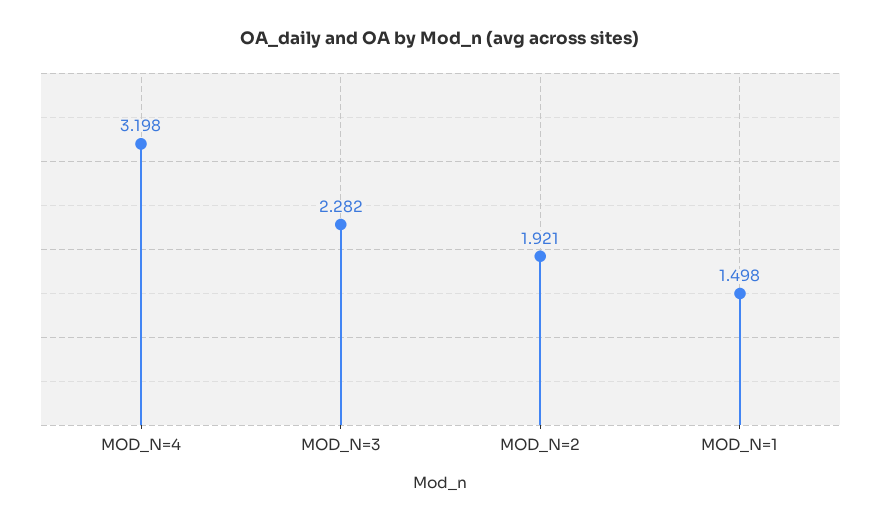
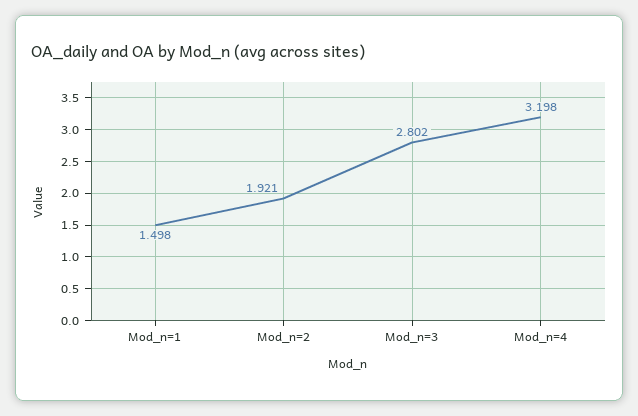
  {
    "MOD_N=4": 3.198,
-   "MOD_N=3": 2.282,
+   "MOD_N=3": 2.802,
    "MOD_N=2": 1.921,
    "MOD_N=1": 1.498
  }

